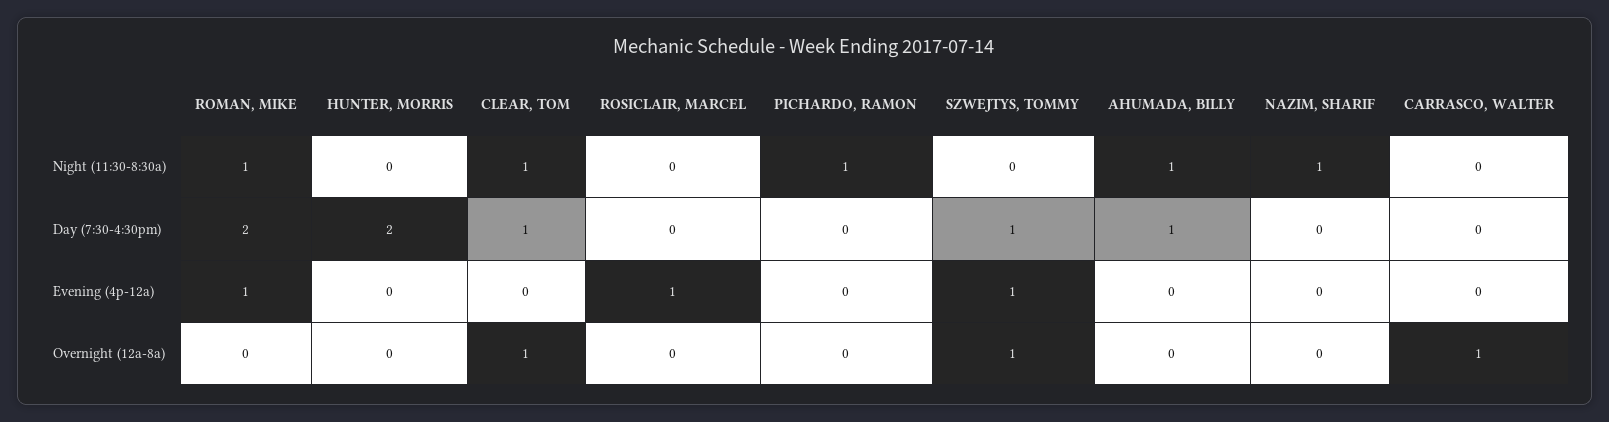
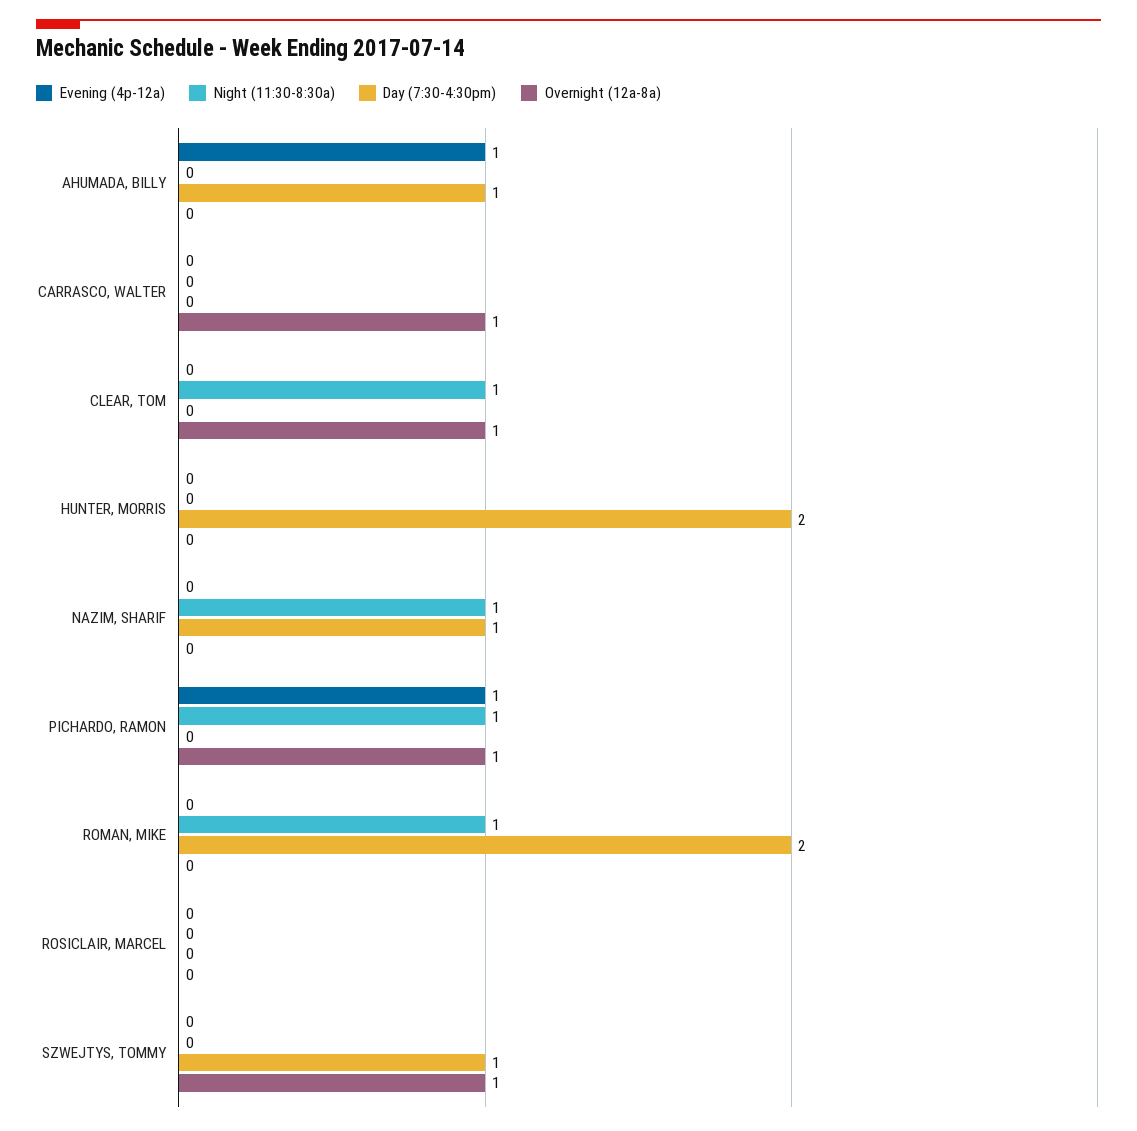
  {
    "Night (11:30-8:30a)": {
      "ROMAN, MIKE": 1,
      "HUNTER, MORRIS": 0,
      "CLEAR, TOM": 1,
      "ROSICLAIR, MARCEL": 0,
      "PICHARDO, RAMON": 1,
      "SZWEJTYS, TOMMY": 0,
-     "AHUMADA, BILLY": 1,
+     "AHUMADA, BILLY": 0,
      "NAZIM, SHARIF": 1,
      "CARRASCO, WALTER": 0
    },
    "Day (7:30-4:30pm)": {
      "ROMAN, MIKE": 2,
      "HUNTER, MORRIS": 2,
-     "CLEAR, TOM": 1,
+     "CLEAR, TOM": 0,
      "ROSICLAIR, MARCEL": 0,
      "PICHARDO, RAMON": 0,
      "SZWEJTYS, TOMMY": 1,
      "AHUMADA, BILLY": 1,
-     "NAZIM, SHARIF": 0,
+     "NAZIM, SHARIF": 1,
      "CARRASCO, WALTER": 0
    },
    "Evening (4p-12a)": {
-     "ROMAN, MIKE": 1,
+     "ROMAN, MIKE": 0,
      "HUNTER, MORRIS": 0,
      "CLEAR, TOM": 0,
-     "ROSICLAIR, MARCEL": 1,
+     "ROSICLAIR, MARCEL": 0,
-     "PICHARDO, RAMON": 0,
+     "PICHARDO, RAMON": 1,
-     "SZWEJTYS, TOMMY": 1,
+     "SZWEJTYS, TOMMY": 0,
-     "AHUMADA, BILLY": 0,
+     "AHUMADA, BILLY": 1,
      "NAZIM, SHARIF": 0,
      "CARRASCO, WALTER": 0
    },
    "Overnight (12a-8a)": {
      "ROMAN, MIKE": 0,
      "HUNTER, MORRIS": 0,
      "CLEAR, TOM": 1,
      "ROSICLAIR, MARCEL": 0,
-     "PICHARDO, RAMON": 0,
+     "PICHARDO, RAMON": 1,
      "SZWEJTYS, TOMMY": 1,
      "AHUMADA, BILLY": 0,
      "NAZIM, SHARIF": 0,
      "CARRASCO, WALTER": 1
    }
  }

